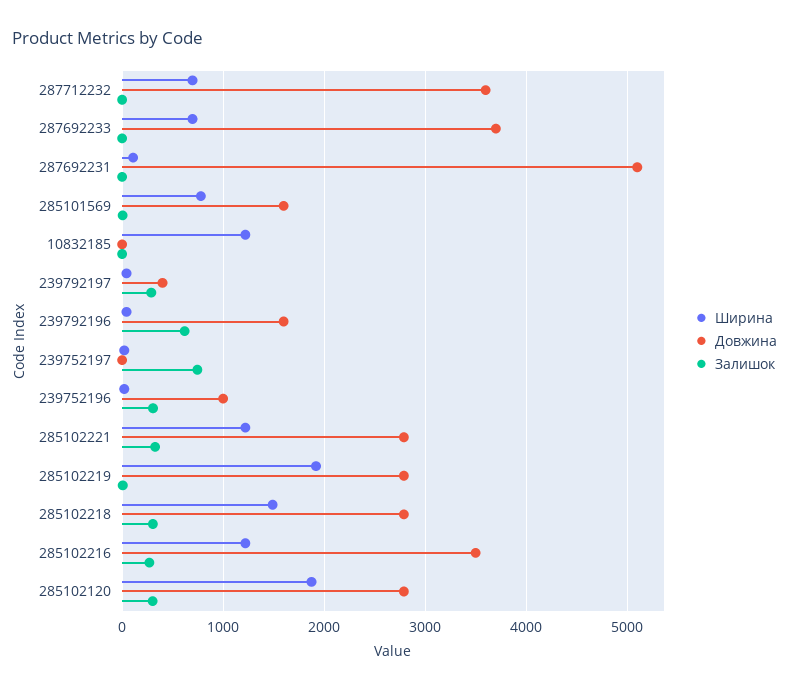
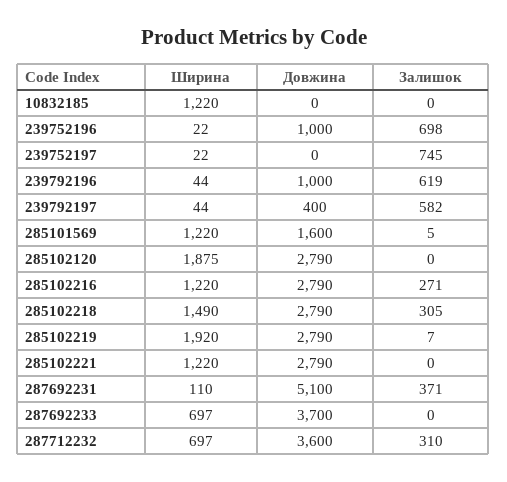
  {
    "Ширина": {
      "287712232": 697,
      "287692233": 697,
      "287692231": 110,
-     "285101569": 800,
+     "285101569": 1220,
      "10832185": 1220,
      "239792197": 44,
      "239792196": 44,
      "239752197": 22,
      "239752196": 22,
      "285102221": 1220,
      "285102219": 1920,
      "285102218": 1490,
      "285102216": 1220,
      "285102120": 1875
    },
    "Довжина": {
      "287712232": 3600,
      "287692233": 3700,
      "287692231": 5100,
      "285101569": 1600,
      "10832185": 0,
      "239792197": 400,
-     "239792196": 1600,
+     "239792196": 1000,
      "239752197": 0,
      "239752196": 1000,
      "285102221": 2790,
      "285102219": 2790,
      "285102218": 2790,
-     "285102216": 3500,
+     "285102216": 2790,
      "285102120": 2790
    },
    "Залишок": {
-     "287712232": 0,
+     "287712232": 310,
      "287692233": 0,
-     "287692231": 0,
+     "287692231": 371,
      "285101569": 5,
      "10832185": 0,
-     "239792197": 300,
+     "239792197": 582,
      "239792196": 619,
      "239752197": 745,
-     "239752196": 300,
+     "239752196": 698,
-     "285102221": 300,
+     "285102221": 0,
      "285102219": 7,
      "285102218": 305,
      "285102216": 271,
-     "285102120": 300
+     "285102120": 0
    }
  }

